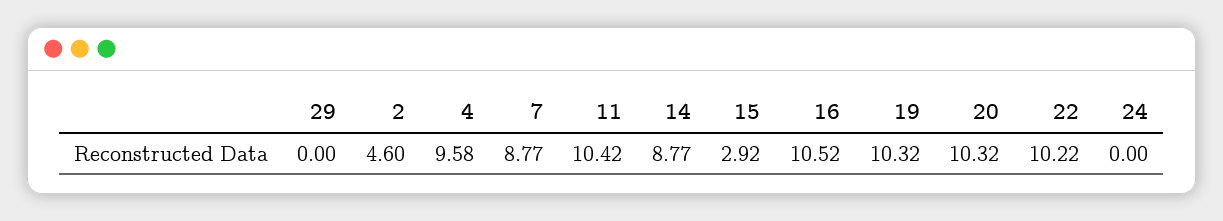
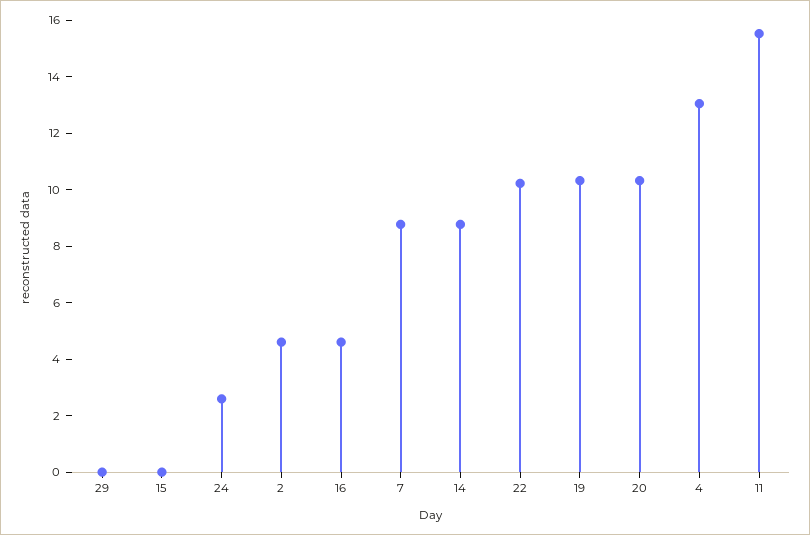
  {
    "29": 0,
    "2": 4.6,
-   "4": 9.58,
+   "4": 13,
    "7": 8.77,
-   "11": 10.42,
+   "11": 15.5,
    "14": 8.77,
-   "15": 2.92,
+   "15": 0,
-   "16": 10.52,
+   "16": 4.5,
    "19": 10.32,
    "20": 10.32,
    "22": 10.22,
-   "24": 0
+   "24": 2.5
  }

